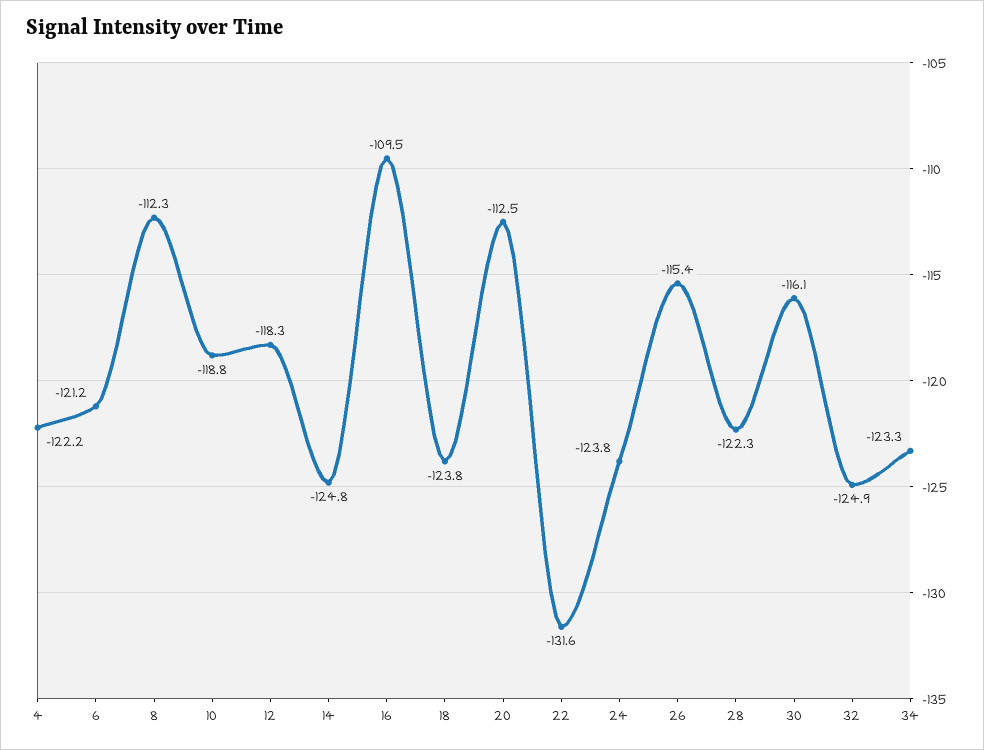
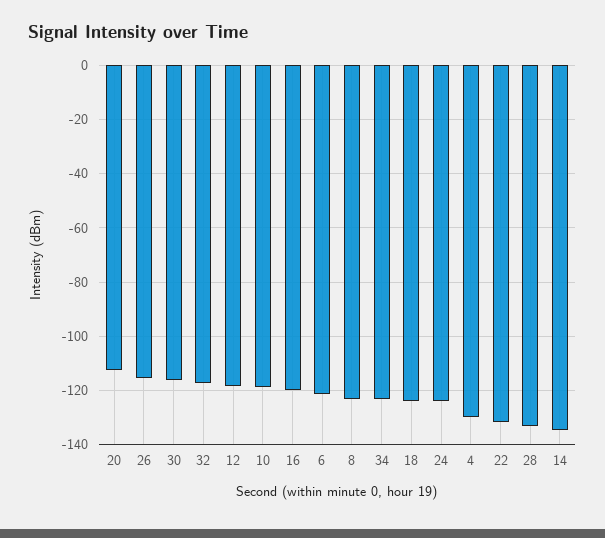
  {
-   "4": -122.2,
+   "4": -130,
    "6": -121.2,
-   "8": -112.3,
+   "8": -122.5,
    "10": -118.8,
    "12": -118.3,
-   "14": -124.8,
+   "14": -135,
-   "16": -109.5,
+   "16": -120,
    "18": -123.8,
    "20": -112.5,
    "22": -131.6,
    "24": -123.8,
    "26": -115.4,
-   "28": -122.3,
+   "28": -132.5,
    "30": -116.1,
-   "32": -124.9,
+   "32": -117.5,
    "34": -123.3
  }

